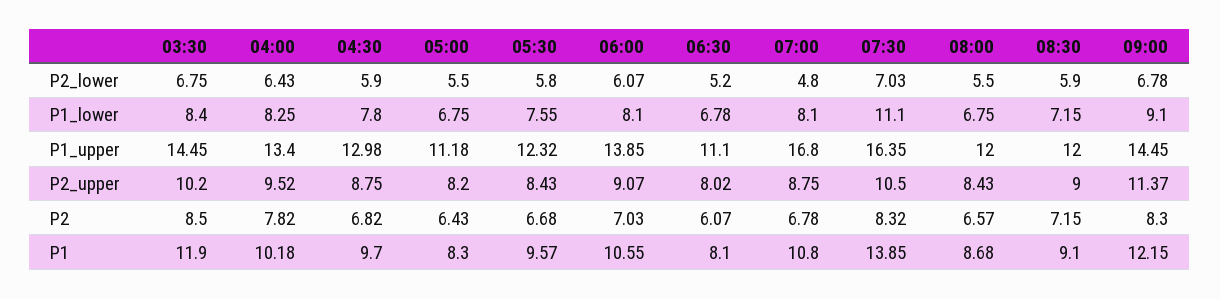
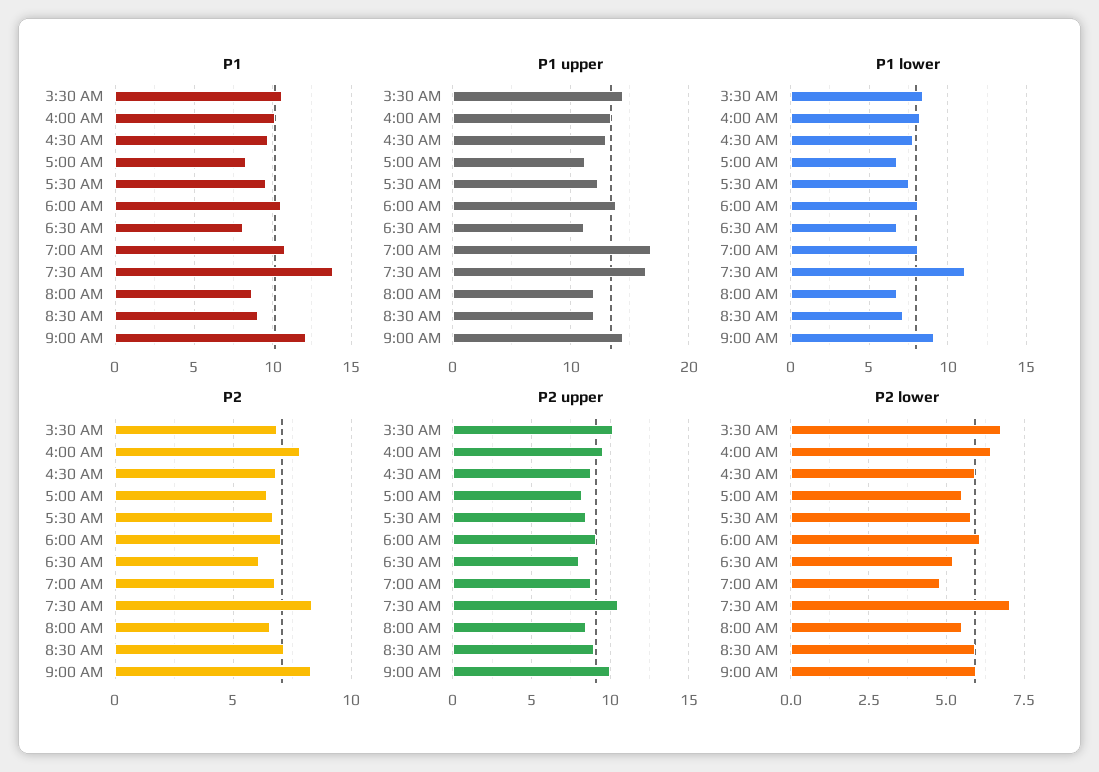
  {
    "P2_lower": {
      "03:30": 6.75,
      "04:00": 6.43,
      "04:30": 5.9,
      "05:00": 5.5,
      "05:30": 5.8,
      "06:00": 6.07,
      "06:30": 5.2,
      "07:00": 4.8,
      "07:30": 7.03,
      "08:00": 5.5,
      "08:30": 5.9,
-     "09:00": 6.78
+     "09:00": 6
    },
    "P1_lower": {
      "03:30": 8.4,
      "04:00": 8.25,
      "04:30": 7.8,
      "05:00": 6.75,
      "05:30": 7.55,
      "06:00": 8.1,
      "06:30": 6.78,
      "07:00": 8.1,
      "07:30": 11.1,
      "08:00": 6.75,
      "08:30": 7.15,
      "09:00": 9.1
    },
    "P1_upper": {
      "03:30": 14.45,
      "04:00": 13.4,
      "04:30": 12.98,
      "05:00": 11.18,
      "05:30": 12.32,
      "06:00": 13.85,
      "06:30": 11.1,
      "07:00": 16.8,
      "07:30": 16.35,
      "08:00": 12,
      "08:30": 12,
      "09:00": 14.45
    },
    "P2_upper": {
      "03:30": 10.2,
      "04:00": 9.52,
      "04:30": 8.75,
      "05:00": 8.2,
      "05:30": 8.43,
      "06:00": 9.07,
      "06:30": 8.02,
      "07:00": 8.75,
      "07:30": 10.5,
      "08:00": 8.43,
      "08:30": 9,
-     "09:00": 11.37
+     "09:00": 10
    },
    "P2": {
-     "03:30": 8.5,
+     "03:30": 7,
      "04:00": 7.82,
      "04:30": 6.82,
      "05:00": 6.43,
      "05:30": 6.68,
      "06:00": 7.03,
      "06:30": 6.07,
      "07:00": 6.78,
      "07:30": 8.32,
      "08:00": 6.57,
      "08:30": 7.15,
      "09:00": 8.3
    },
    "P1": {
-     "03:30": 11.9,
+     "03:30": 10.5,
      "04:00": 10.18,
      "04:30": 9.7,
      "05:00": 8.3,
      "05:30": 9.57,
      "06:00": 10.55,
      "06:30": 8.1,
      "07:00": 10.8,
      "07:30": 13.85,
      "08:00": 8.68,
      "08:30": 9.1,
      "09:00": 12.15
    }
  }

